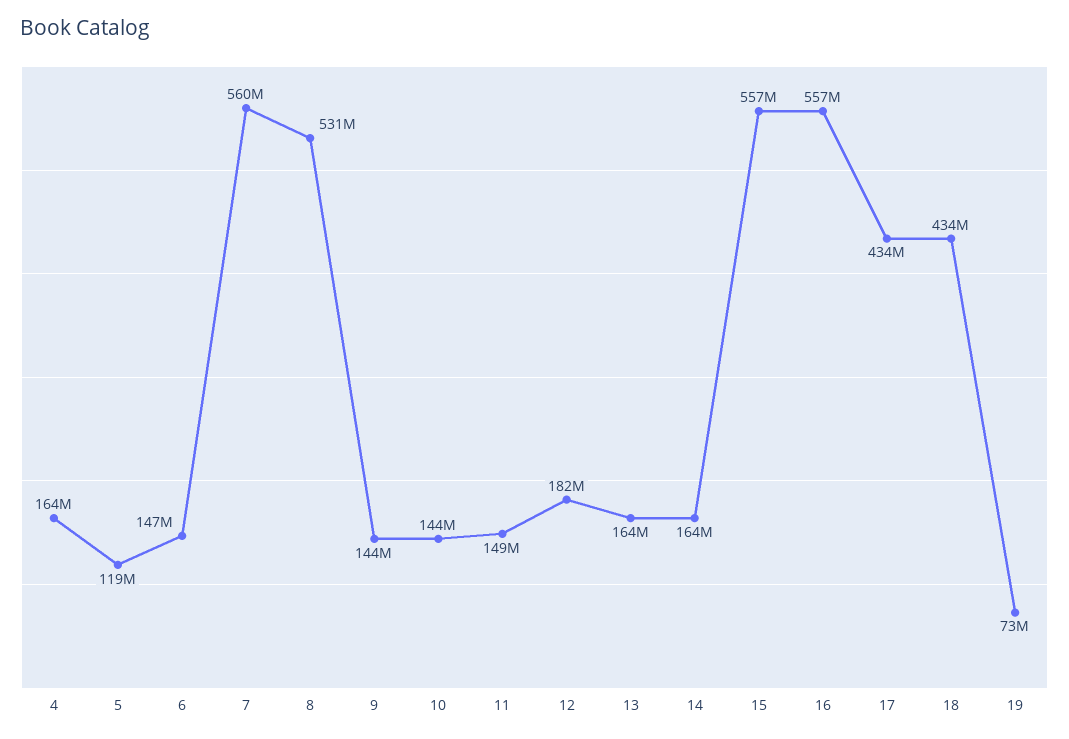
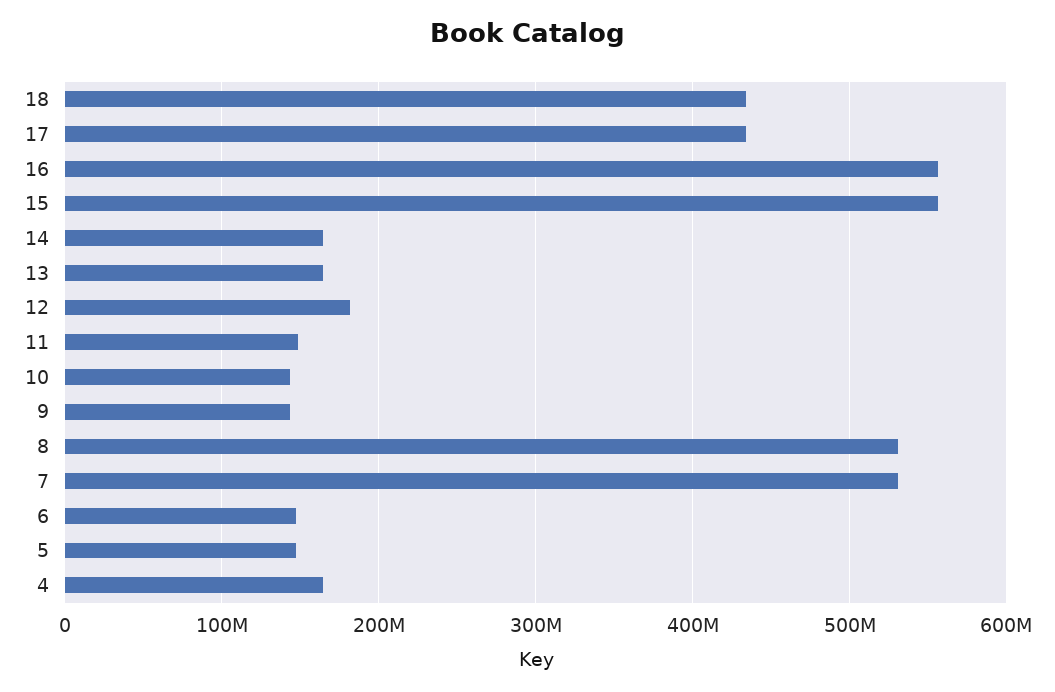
  {
    "4": 164000000,
-   "5": 119000000,
+   "5": 150000000,
    "6": 147000000,
-   "7": 560000000,
+   "7": 530000000,
    "8": 531000000,
    "9": 144000000,
    "10": 144000000,
    "11": 149000000,
    "12": 182000000,
    "13": 164000000,
    "14": 164000000,
    "15": 557000000,
    "16": 557000000,
    "17": 434000000,
-   "18": 434000000,
+   "18": 434000000
-   "19": 73000000
  }

